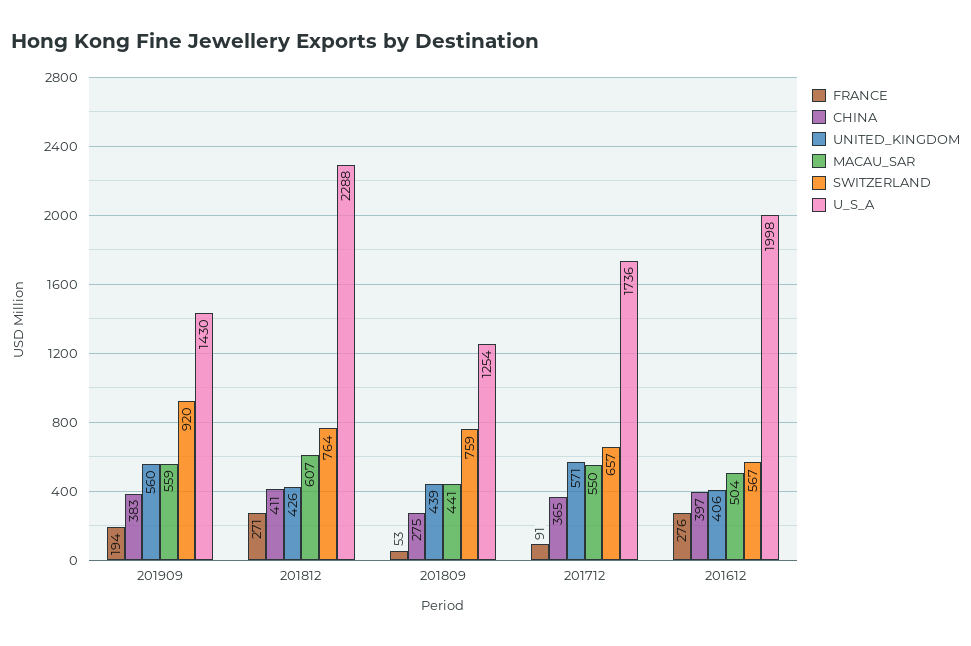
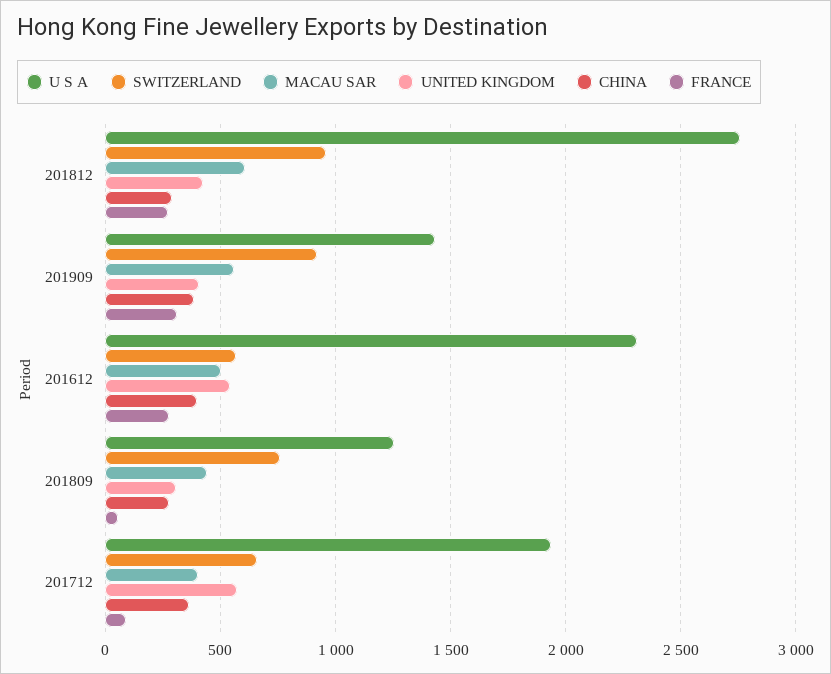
  {
    "FRANCE": {
-     "201909": 194,
+     "201909": 300,
      "201812": 271,
      "201809": 53,
      "201712": 91,
      "201612": 276
    },
    "CHINA": {
      "201909": 383,
-     "201812": 411,
+     "201812": 300,
      "201809": 275,
      "201712": 365,
      "201612": 397
    },
    "UNITED_KINGDOM": {
-     "201909": 560,
+     "201909": 400,
      "201812": 426,
-     "201809": 439,
+     "201809": 300,
      "201712": 571,
-     "201612": 406
+     "201612": 550
    },
    "MACAU_SAR": {
      "201909": 559,
      "201812": 607,
      "201809": 441,
-     "201712": 550,
+     "201712": 400,
      "201612": 504
    },
    "SWITZERLAND": {
      "201909": 920,
-     "201812": 764,
+     "201812": 950,
      "201809": 759,
      "201712": 657,
      "201612": 567
    },
    "U_S_A": {
      "201909": 1430,
-     "201812": 2288,
+     "201812": 2750,
      "201809": 1254,
-     "201712": 1736,
+     "201712": 1950,
-     "201612": 1998
+     "201612": 2300
    }
  }

